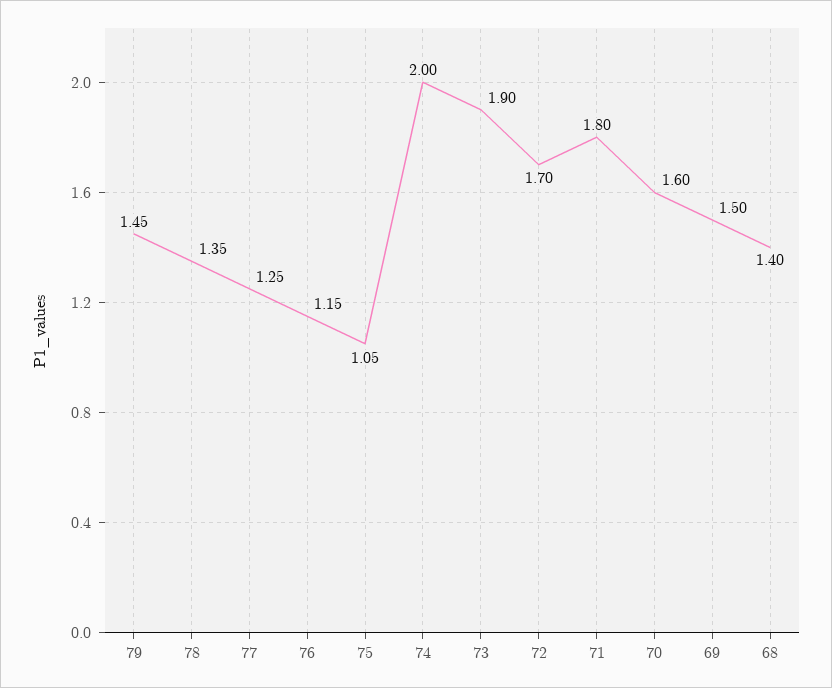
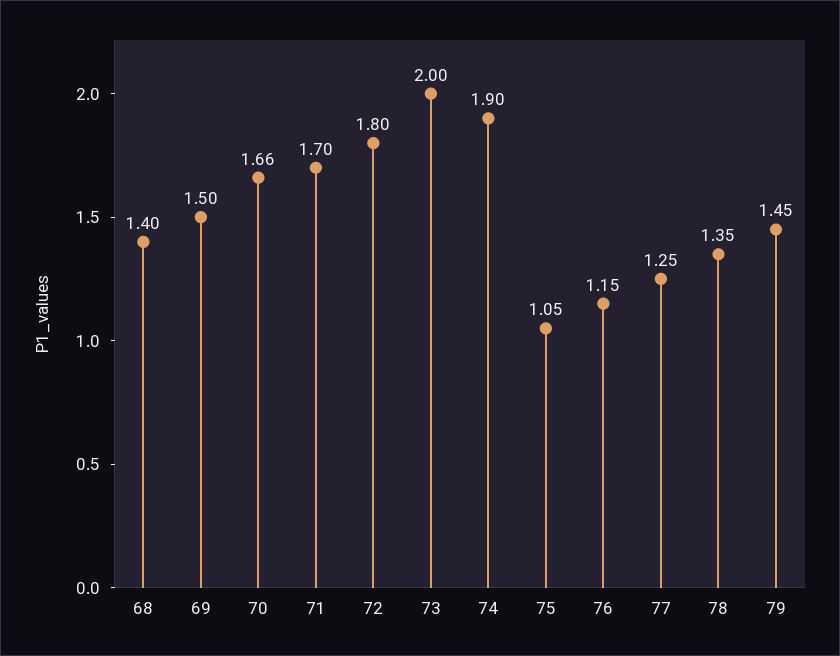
  {
    "79": 1.45,
    "78": 1.35,
    "77": 1.25,
    "76": 1.15,
    "75": 1.05,
-   "74": 2,
+   "74": 1.9,
-   "73": 1.9,
+   "73": 2,
-   "72": 1.7,
+   "72": 1.8,
-   "71": 1.8,
+   "71": 1.7,
-   "70": 1.6,
+   "70": 1.66,
    "69": 1.5,
    "68": 1.4
  }

